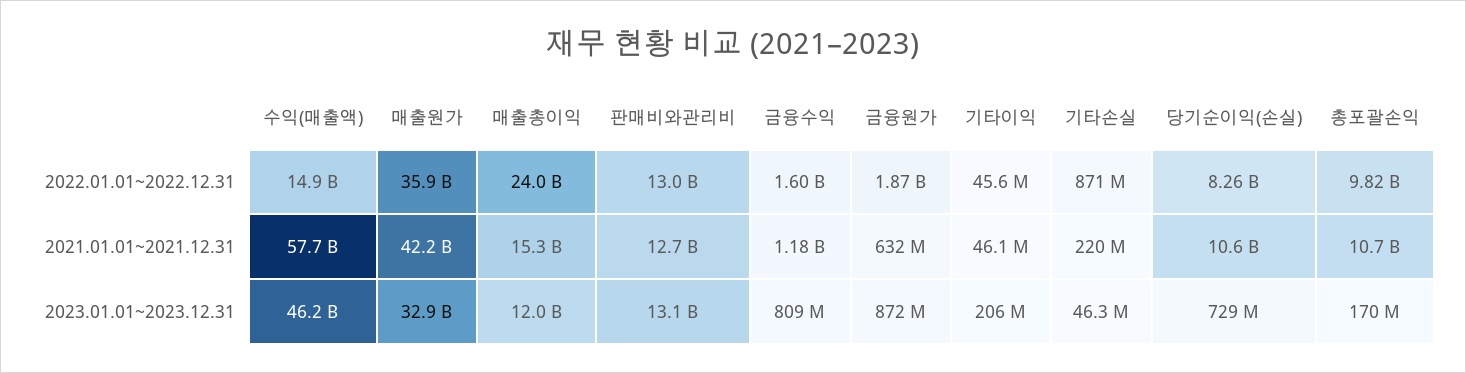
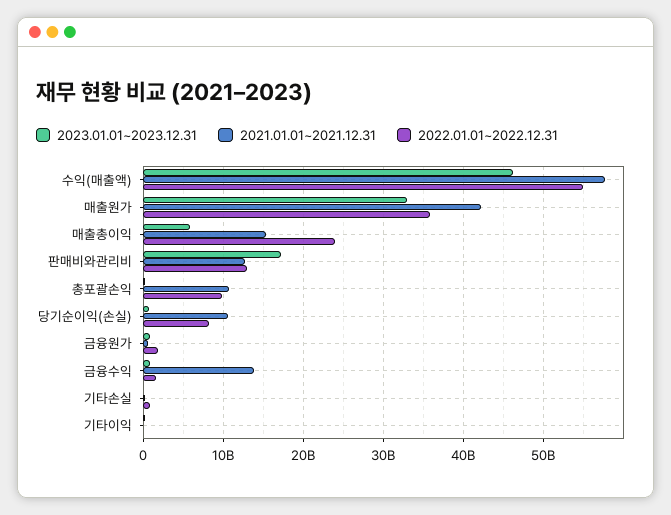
  {
    "2022.01.01~2022.12.31": {
-     "수익(매출액)": 14900000000,
+     "수익(매출액)": 55000000000,
      "매출원가": 35900000000,
      "매출총이익": 24000000000,
      "판매비와관리비": 13000000000,
      "금융수익": 1600000000,
      "금융원가": 1870000000,
      "기타이익": 45600000,
      "기타손실": 871000000,
      "당기순이익(손실)": 8260000000,
      "총포괄손익": 9820000000
    },
    "2021.01.01~2021.12.31": {
      "수익(매출액)": 57700000000,
      "매출원가": 42200000000,
      "매출총이익": 15300000000,
      "판매비와관리비": 12700000000,
-     "금융수익": 1180000000,
+     "금융수익": 14000000000,
      "금융원가": 632000000,
      "기타이익": 46100000,
      "기타손실": 220000000,
      "당기순이익(손실)": 10600000000,
      "총포괄손익": 10700000000
    },
    "2023.01.01~2023.12.31": {
      "수익(매출액)": 46200000000,
      "매출원가": 32900000000,
-     "매출총이익": 12000000000,
+     "매출총이익": 6000000000,
-     "판매비와관리비": 13100000000,
+     "판매비와관리비": 17000000000,
      "금융수익": 809000000,
      "금융원가": 872000000,
      "기타이익": 206000000,
      "기타손실": 46300000,
      "당기순이익(손실)": 729000000,
      "총포괄손익": 170000000
    }
  }

